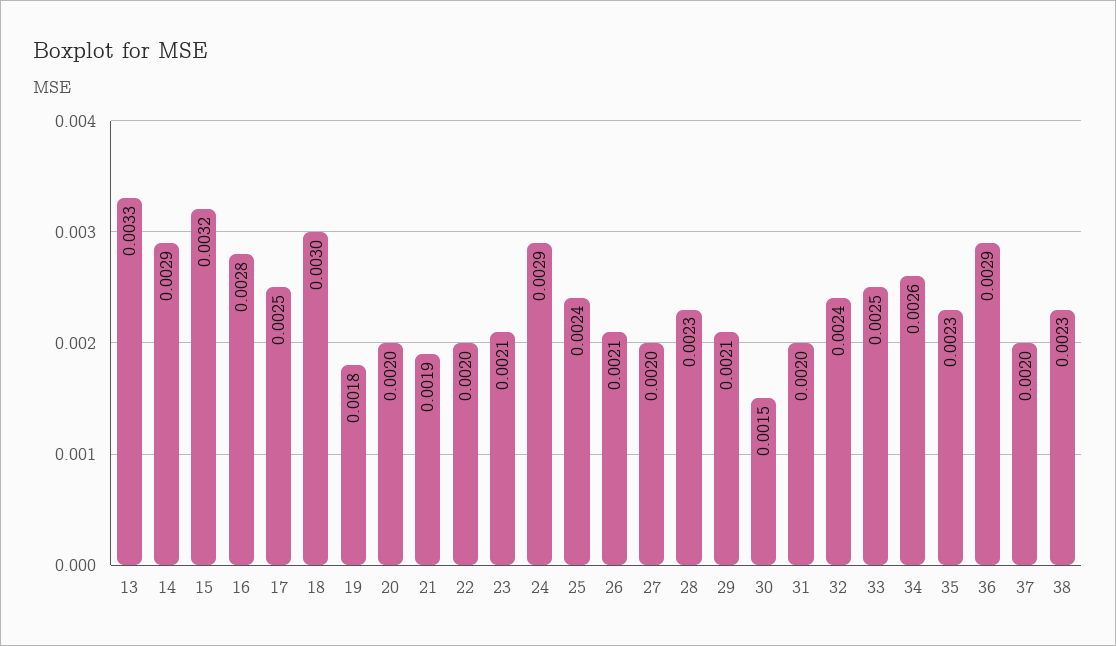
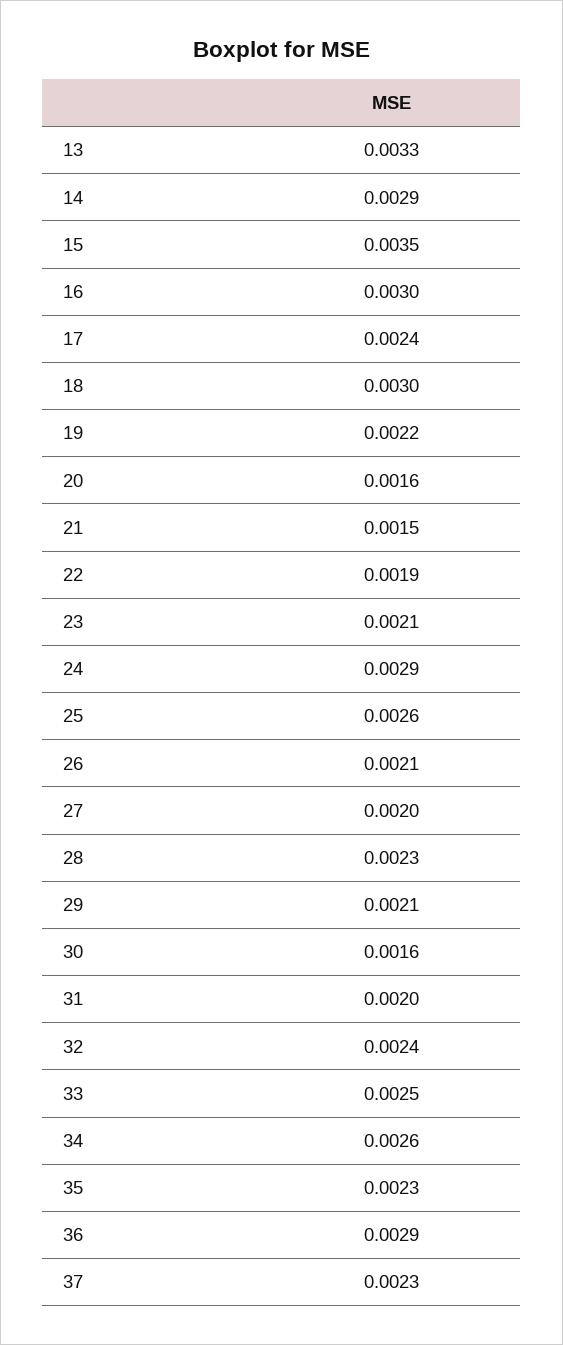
  {
    "13": 0.0033,
    "14": 0.0029,
-   "15": 0.0032,
+   "15": 0.0035,
-   "16": 0.0028,
+   "16": 0.003,
-   "17": 0.0025,
+   "17": 0.0024,
    "18": 0.003,
-   "19": 0.0018,
+   "19": 0.0022,
-   "20": 0.002,
+   "20": 0.0016,
-   "21": 0.0019,
+   "21": 0.0015,
-   "22": 0.002,
+   "22": 0.0019,
    "23": 0.0021,
    "24": 0.0029,
-   "25": 0.0024,
+   "25": 0.0026,
    "26": 0.0021,
    "27": 0.002,
    "28": 0.0023,
    "29": 0.0021,
-   "30": 0.0015,
+   "30": 0.0016,
    "31": 0.002,
    "32": 0.0024,
    "33": 0.0025,
    "34": 0.0026,
    "35": 0.0023,
    "36": 0.0029,
-   "37": 0.002,
+   "37": 0.0023
-   "38": 0.0023
  }

